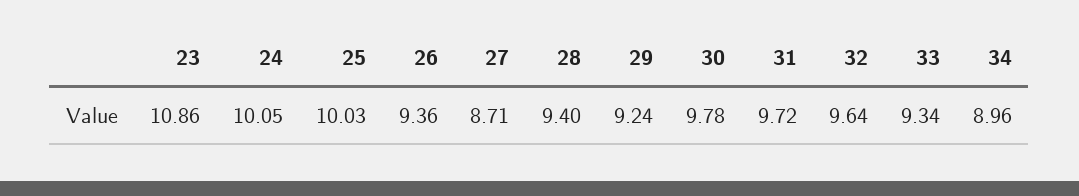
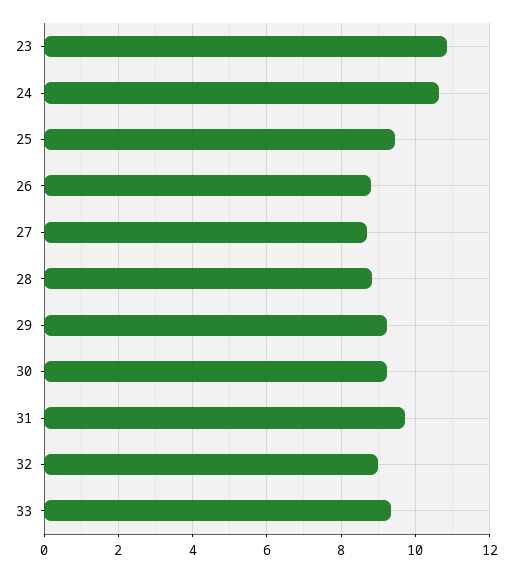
  {
    "23": 10.86,
-   "24": 10.05,
+   "24": 10.6,
-   "25": 10.03,
+   "25": 9.4,
-   "26": 9.36,
+   "26": 8.8,
    "27": 8.71,
-   "28": 9.4,
+   "28": 8.8,
    "29": 9.24,
-   "30": 9.78,
+   "30": 9.2,
    "31": 9.72,
-   "32": 9.64,
+   "32": 9,
-   "33": 9.34,
+   "33": 9.34
-   "34": 8.96
  }

